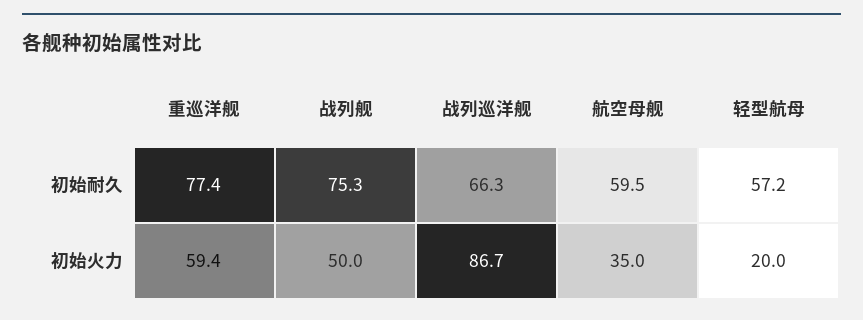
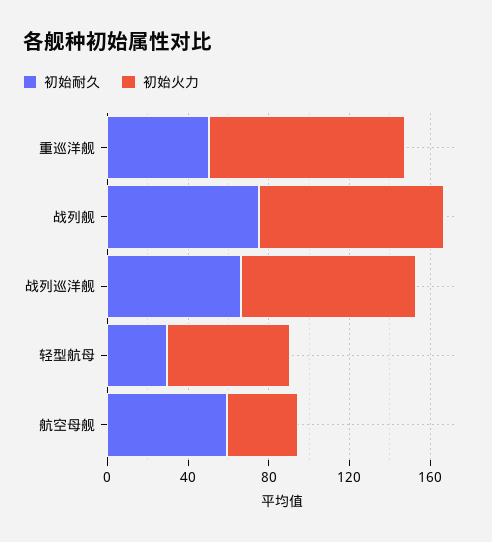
  {
    "初始耐久": {
-     "重巡洋舰": 77.4,
+     "重巡洋舰": 50,
      "战列舰": 75.3,
      "战列巡洋舰": 66.3,
      "航空母舰": 59.5,
-     "轻型航母": 57.2
+     "轻型航母": 30
    },
    "初始火力": {
-     "重巡洋舰": 59.4,
+     "重巡洋舰": 100,
-     "战列舰": 50,
+     "战列舰": 90,
      "战列巡洋舰": 86.7,
      "航空母舰": 35,
-     "轻型航母": 20
+     "轻型航母": 60
    }
  }

